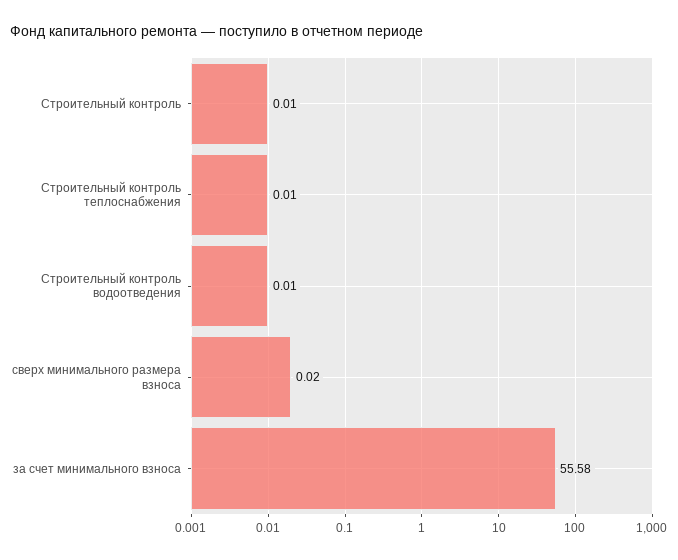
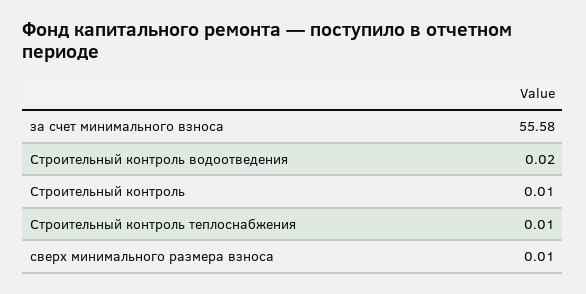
  {
    "Строительный контроль": 0.01,
    "Строительный контроль теплоснабжения": 0.01,
-   "Строительный контроль водоотведения": 0.01,
+   "Строительный контроль водоотведения": 0.02,
-   "сверх минимального размера взноса": 0.02,
+   "сверх минимального размера взноса": 0.01,
    "за счет минимального взноса": 55.58
  }

